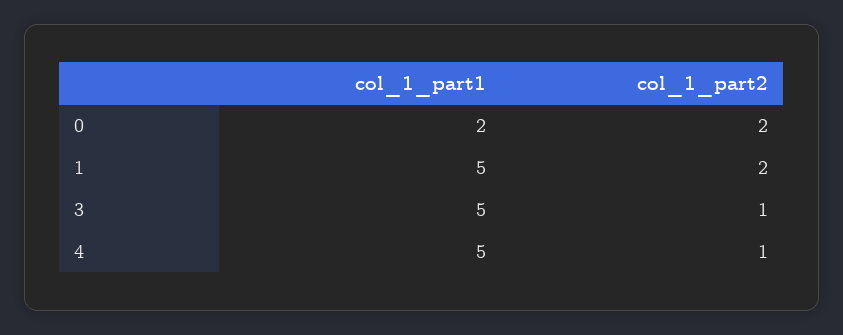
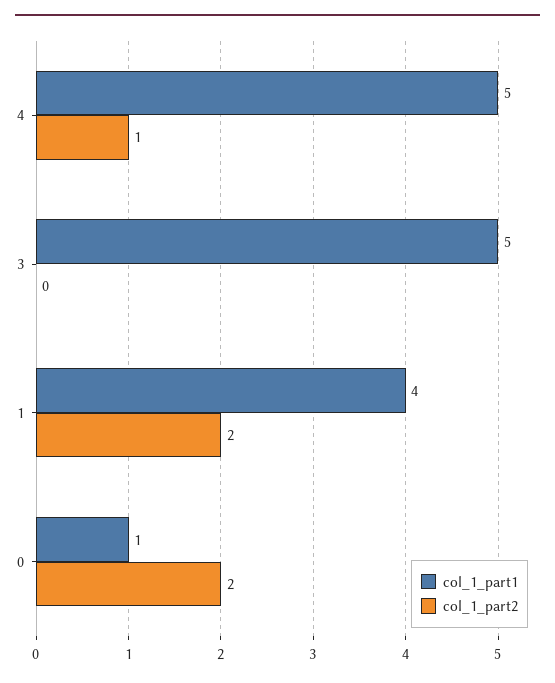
  {
    "col_1_part1": {
-     "0": 2,
+     "0": 1,
-     "1": 5,
+     "1": 4,
      "3": 5,
      "4": 5
    },
    "col_1_part2": {
      "0": 2,
      "1": 2,
-     "3": 1,
+     "3": 0,
      "4": 1
    }
  }

